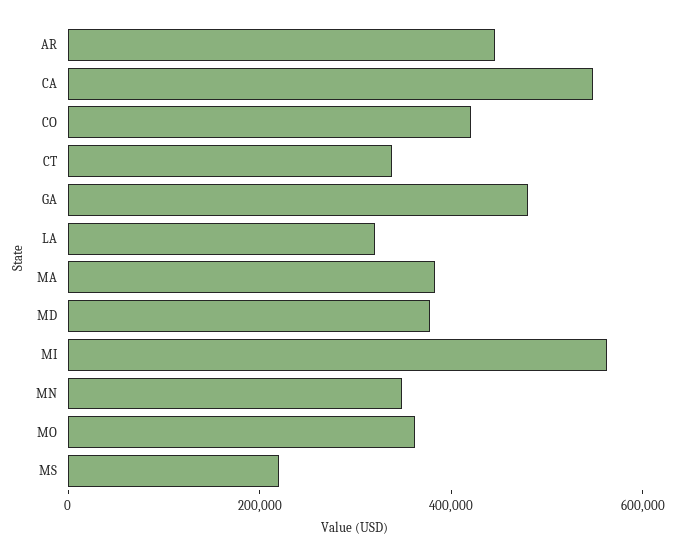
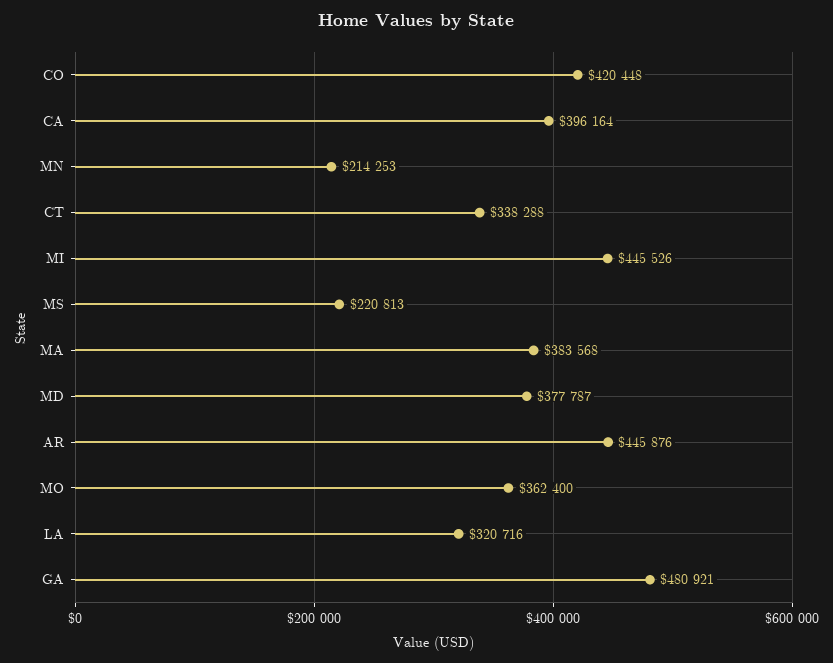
  {
    "AR": 445876,
-   "CA": 550000,
+   "CA": 396164,
    "CO": 420448,
    "CT": 338288,
    "GA": 480921,
    "LA": 320716,
    "MA": 383568,
    "MD": 377787,
-   "MI": 550000,
+   "MI": 445526,
-   "MN": 350000,
+   "MN": 214253,
    "MO": 362400,
    "MS": 220813
  }

